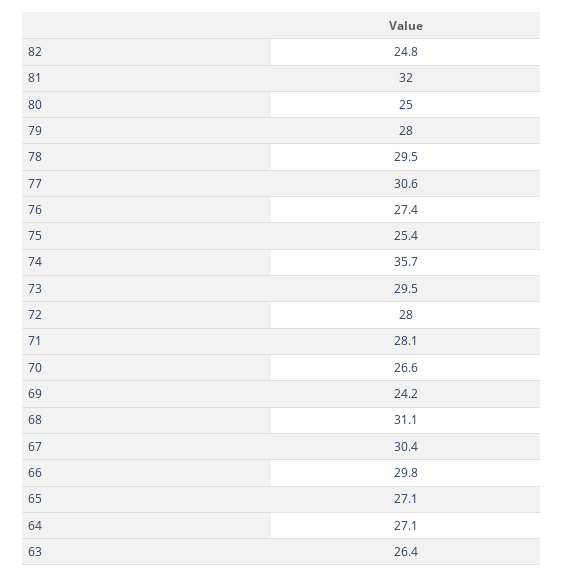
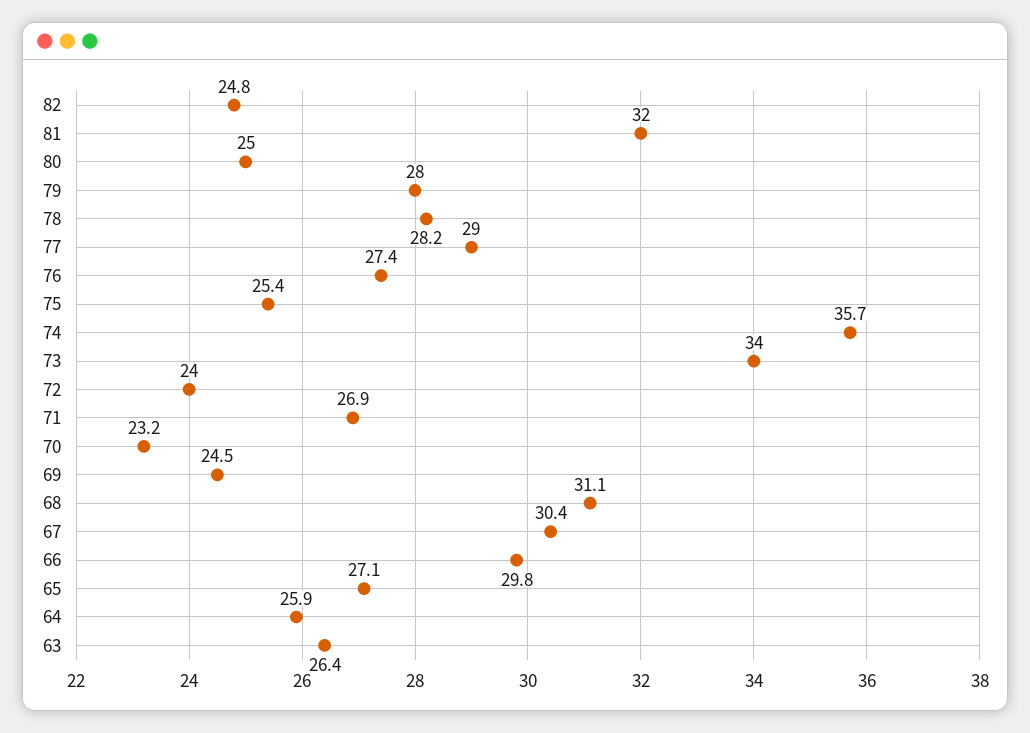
  {
    "82": 24.8,
    "81": 32,
    "80": 25,
    "79": 28,
-   "78": 29.5,
+   "78": 28.2,
-   "77": 30.6,
+   "77": 29,
    "76": 27.4,
    "75": 25.4,
    "74": 35.7,
-   "73": 29.5,
+   "73": 34,
-   "72": 28,
+   "72": 24,
-   "71": 28.1,
+   "71": 26.9,
-   "70": 26.6,
+   "70": 23.2,
-   "69": 24.2,
+   "69": 24.5,
    "68": 31.1,
    "67": 30.4,
    "66": 29.8,
    "65": 27.1,
-   "64": 27.1,
+   "64": 25.9,
    "63": 26.4
  }

